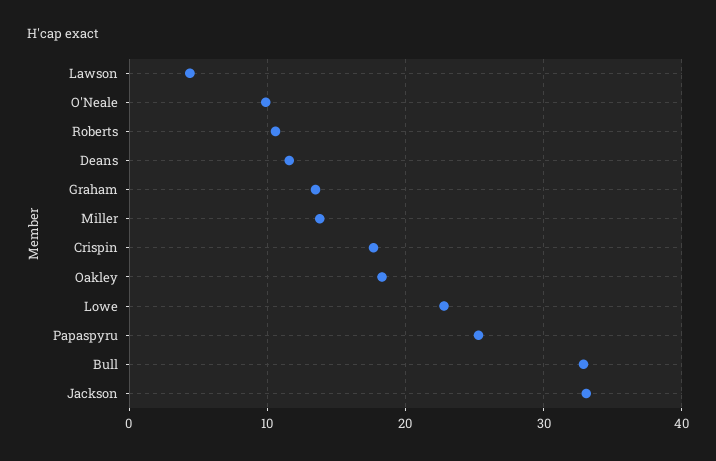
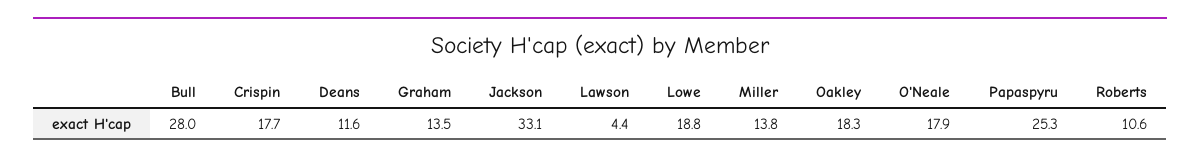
  {
    "Lawson": 4.4,
-   "O'Neale": 10,
+   "O'Neale": 17.9,
    "Roberts": 10.6,
    "Deans": 11.6,
    "Graham": 13.5,
    "Miller": 13.8,
    "Crispin": 17.7,
    "Oakley": 18.3,
-   "Lowe": 23,
+   "Lowe": 18.8,
    "Papaspyru": 25.3,
-   "Bull": 33,
+   "Bull": 28,
    "Jackson": 33.1
  }

